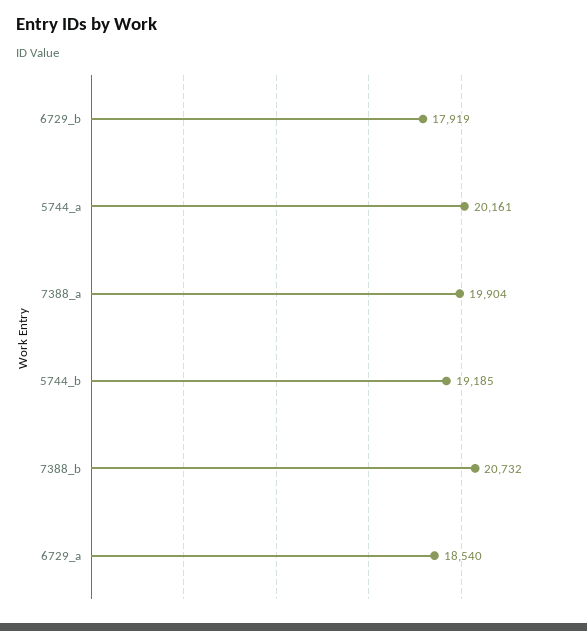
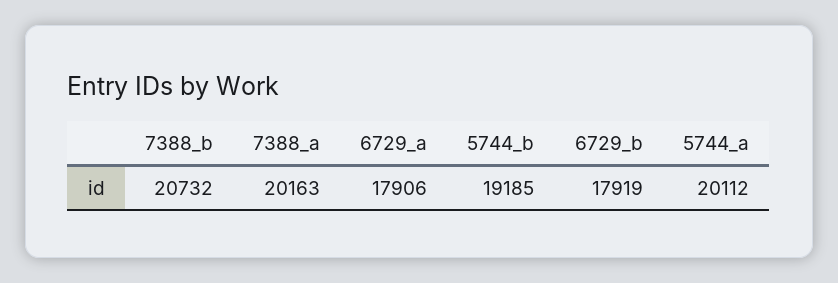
  {
    "6729_b": 17919,
-   "5744_a": 20161,
+   "5744_a": 20112,
-   "7388_a": 19904,
+   "7388_a": 20163,
    "5744_b": 19185,
    "7388_b": 20732,
-   "6729_a": 18540
+   "6729_a": 17906
  }

